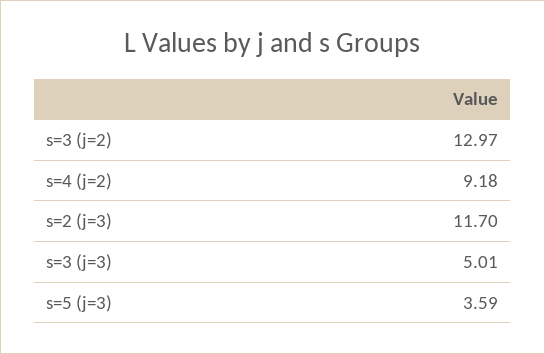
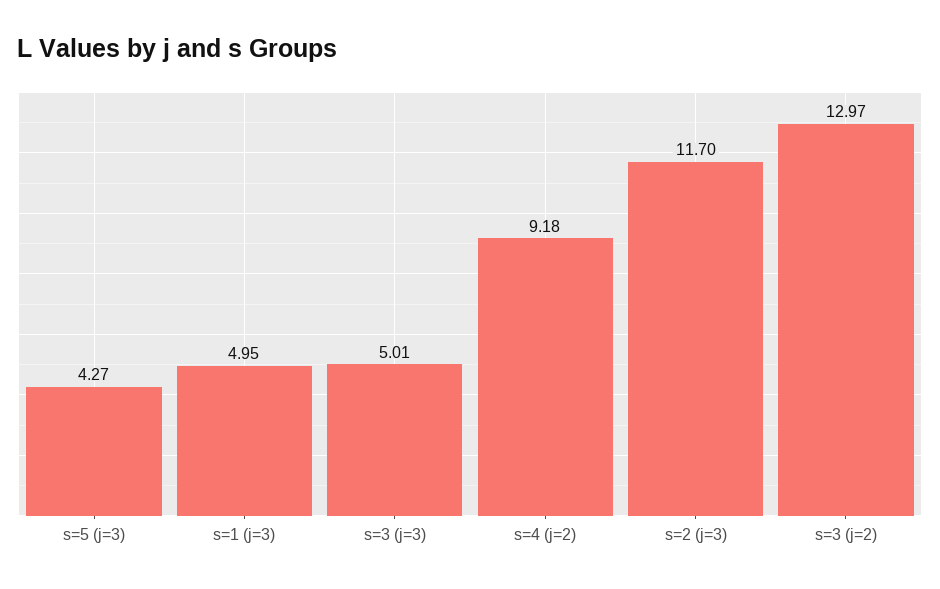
  {
    "s=3 (j=2)": 12.97,
    "s=4 (j=2)": 9.18,
    "s=2 (j=3)": 11.7,
    "s=3 (j=3)": 5.01,
-   "s=5 (j=3)": 3.59
+   "s=5 (j=3)": 4.27,
+   "s=1 (j=3)": 4.95
  }

